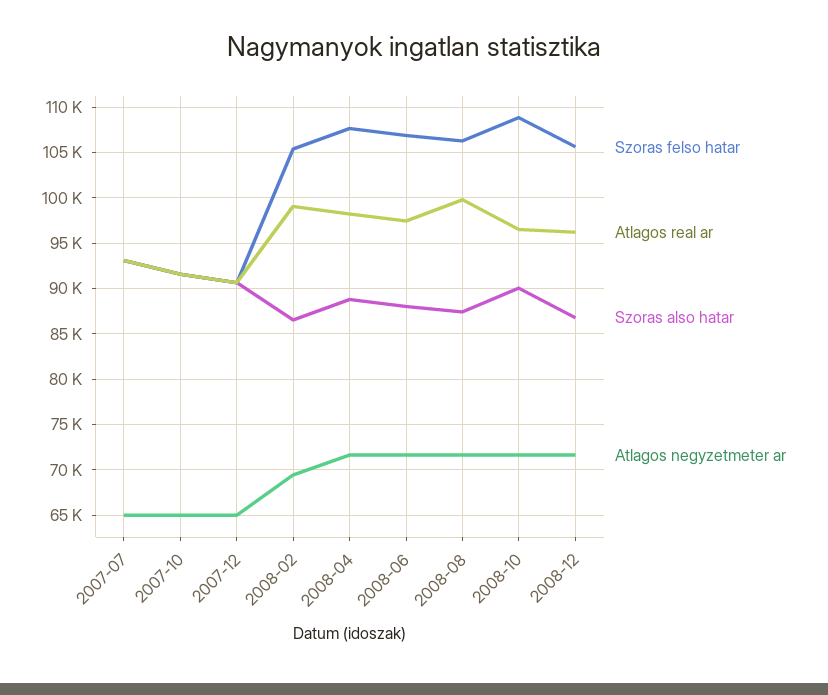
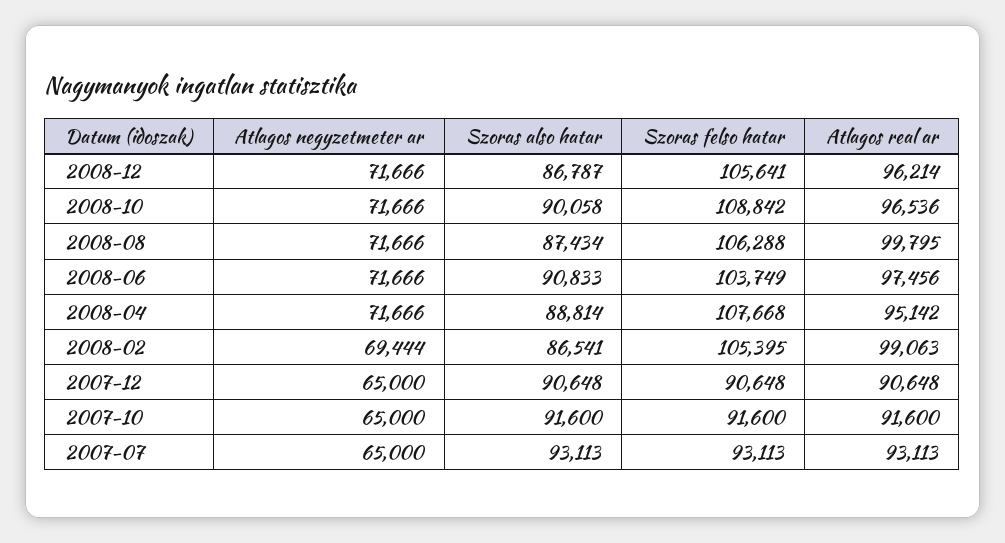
  {
    "Szoras felso hatar": {
      "2007-07": 93113,
      "2007-10": 91600,
      "2007-12": 90648,
      "2008-02": 105395,
      "2008-04": 107668,
-     "2008-06": 107000,
+     "2008-06": 103749,
      "2008-08": 106288,
      "2008-10": 108842,
      "2008-12": 105641
    },
    "Atlagos real ar": {
      "2007-07": 93113,
      "2007-10": 91600,
      "2007-12": 90648,
      "2008-02": 99063,
-     "2008-04": 98000,
+     "2008-04": 95142,
      "2008-06": 97456,
      "2008-08": 99795,
      "2008-10": 96536,
      "2008-12": 96214
    },
    "Szoras also hatar": {
      "2007-07": 93113,
      "2007-10": 91600,
      "2007-12": 90648,
      "2008-02": 86541,
      "2008-04": 88814,
-     "2008-06": 88000,
+     "2008-06": 90833,
      "2008-08": 87434,
      "2008-10": 90058,
      "2008-12": 86787
    },
    "Atlagos negyzetmeter ar": {
      "2007-07": 65000,
      "2007-10": 65000,
      "2007-12": 65000,
      "2008-02": 69444,
      "2008-04": 71666,
      "2008-06": 71666,
      "2008-08": 71666,
      "2008-10": 71666,
      "2008-12": 71666
    }
  }

